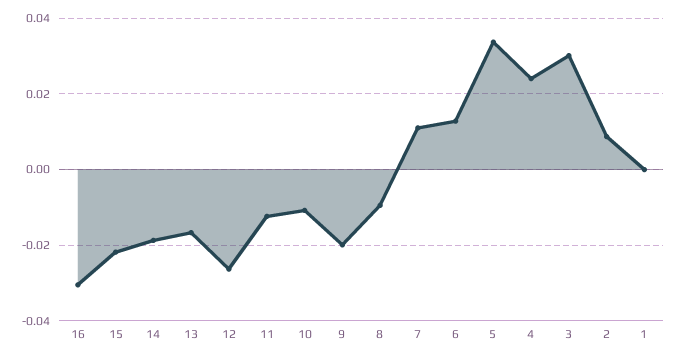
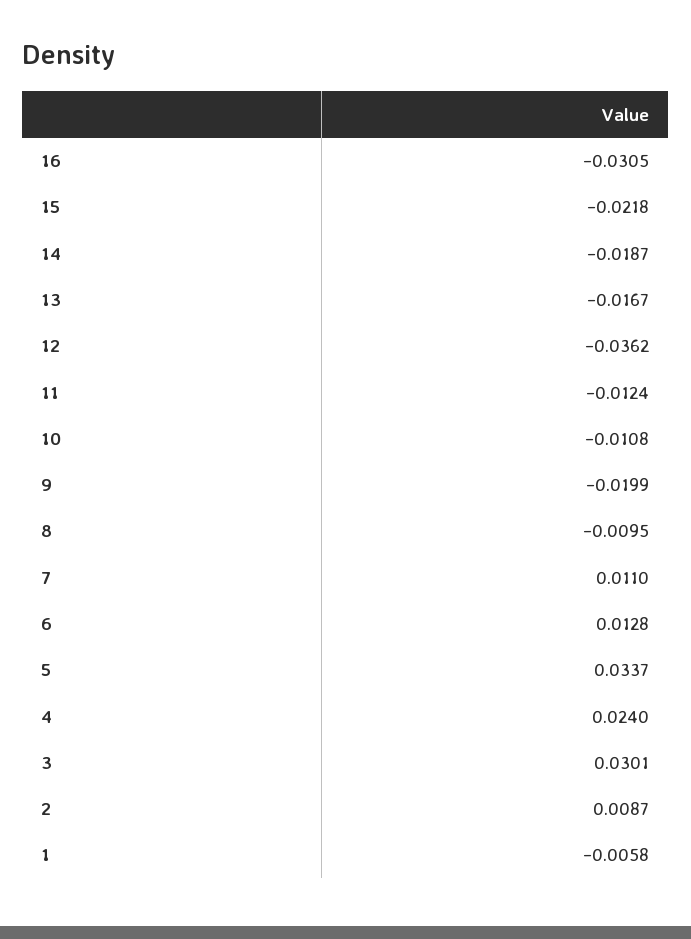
  {
    "16": -0.0305,
    "15": -0.0218,
    "14": -0.0187,
    "13": -0.0167,
-   "12": -0.026,
+   "12": -0.0362,
    "11": -0.0124,
    "10": -0.0108,
    "9": -0.0199,
    "8": -0.0095,
    "7": 0.011,
    "6": 0.0128,
    "5": 0.0337,
    "4": 0.024,
    "3": 0.0301,
    "2": 0.0087,
-   "1": 0
+   "1": -0.0058
  }

